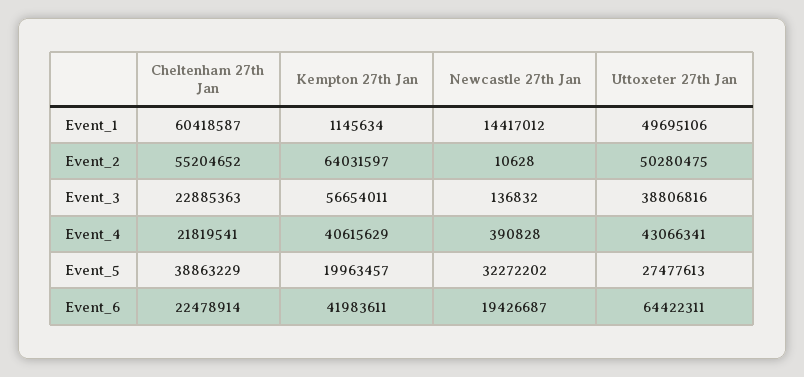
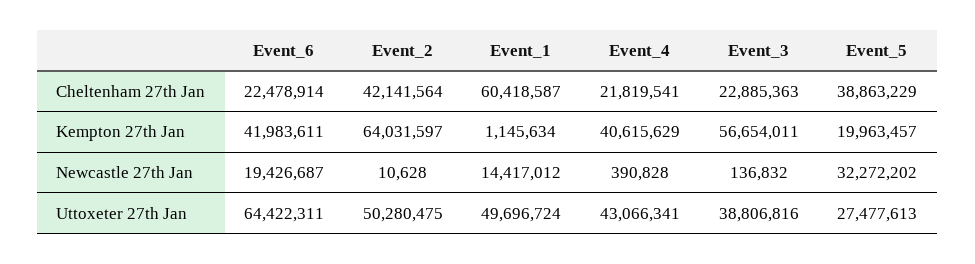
  {
    "Cheltenham 27th Jan": {
      "Event_1": 60418587,
-     "Event_2": 55204652,
+     "Event_2": 42141564,
      "Event_3": 22885363,
      "Event_4": 21819541,
      "Event_5": 38863229,
      "Event_6": 22478914
    },
    "Kempton 27th Jan": {
      "Event_1": 1145634,
      "Event_2": 64031597,
      "Event_3": 56654011,
      "Event_4": 40615629,
      "Event_5": 19963457,
      "Event_6": 41983611
    },
    "Newcastle 27th Jan": {
      "Event_1": 14417012,
      "Event_2": 10628,
      "Event_3": 136832,
      "Event_4": 390828,
      "Event_5": 32272202,
      "Event_6": 19426687
    },
    "Uttoxeter 27th Jan": {
-     "Event_1": 49695106,
+     "Event_1": 49696724,
      "Event_2": 50280475,
      "Event_3": 38806816,
      "Event_4": 43066341,
      "Event_5": 27477613,
      "Event_6": 64422311
    }
  }

